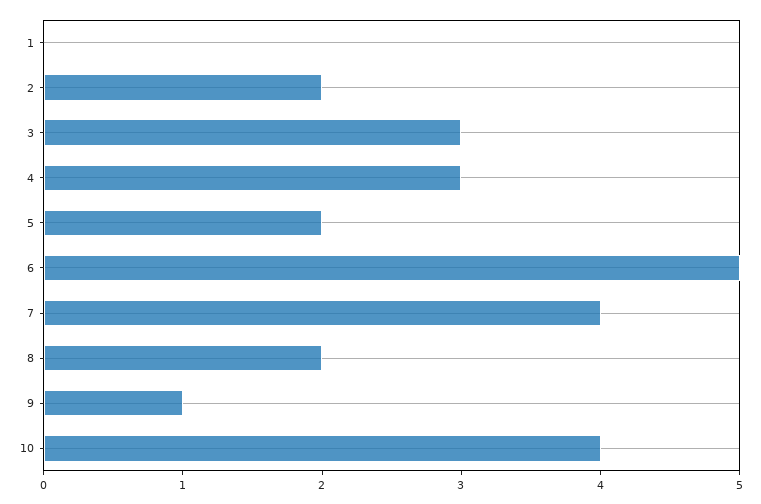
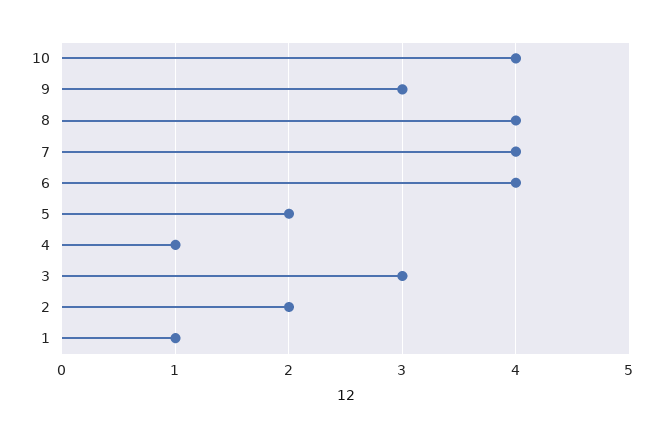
  {
-   "1": 0,
+   "1": 1,
    "2": 2,
    "3": 3,
-   "4": 3,
+   "4": 1,
    "5": 2,
-   "6": 5,
+   "6": 4,
    "7": 4,
-   "8": 2,
+   "8": 4,
-   "9": 1,
+   "9": 3,
    "10": 4
  }

